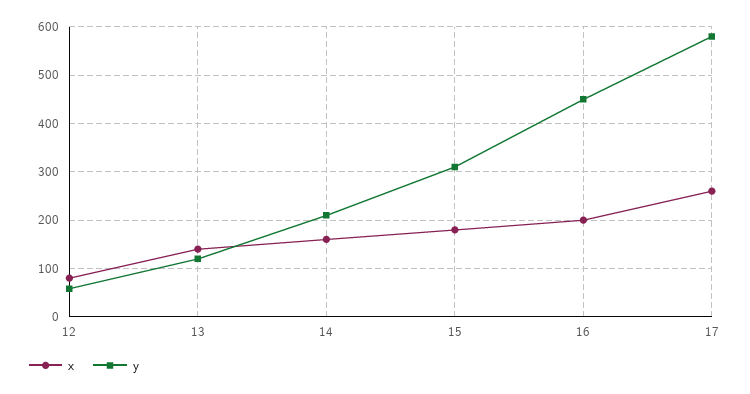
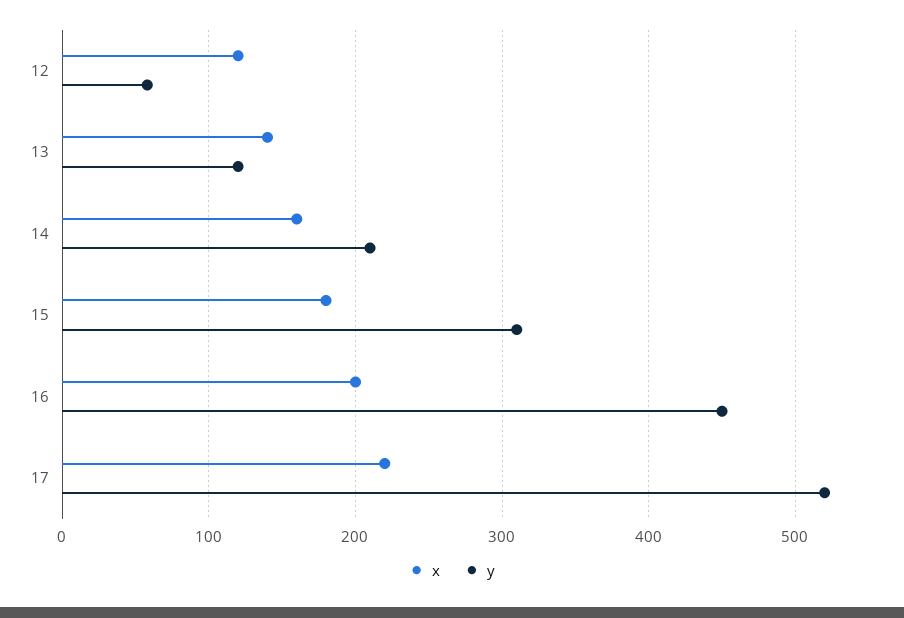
  {
    "x": {
-     "12": 80,
+     "12": 120,
      "13": 140,
      "14": 160,
      "15": 180,
      "16": 200,
-     "17": 260
+     "17": 220
    },
    "y": {
      "12": 60,
      "13": 120,
      "14": 210,
      "15": 310,
      "16": 450,
-     "17": 580
+     "17": 520
    }
  }

